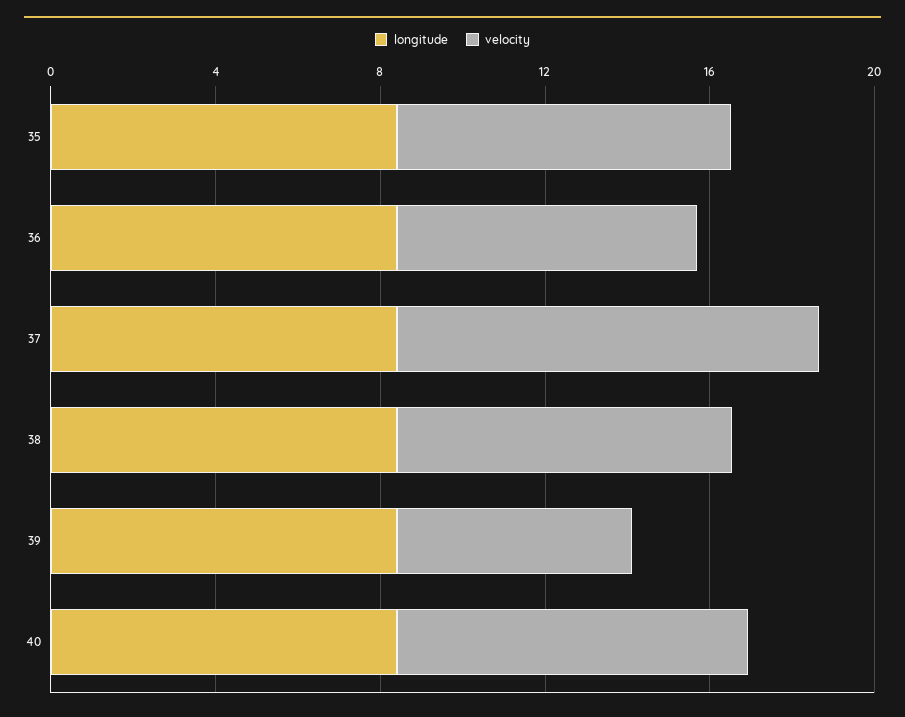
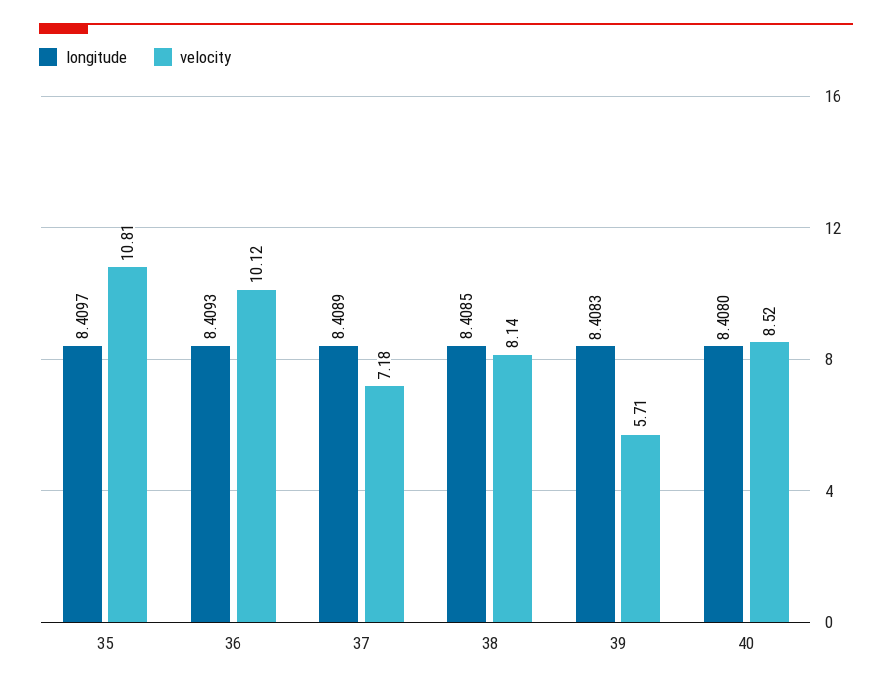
  {
    "longitude": {
      "35": 8.4097,
      "36": 8.4093,
      "37": 8.4089,
      "38": 8.4085,
      "39": 8.4083,
      "40": 8.408
    },
    "velocity": {
-     "35": 8,
+     "35": 10.81,
-     "36": 7,
+     "36": 10.12,
-     "37": 10,
+     "37": 7.18,
      "38": 8.14,
      "39": 5.71,
      "40": 8.52
    }
  }

